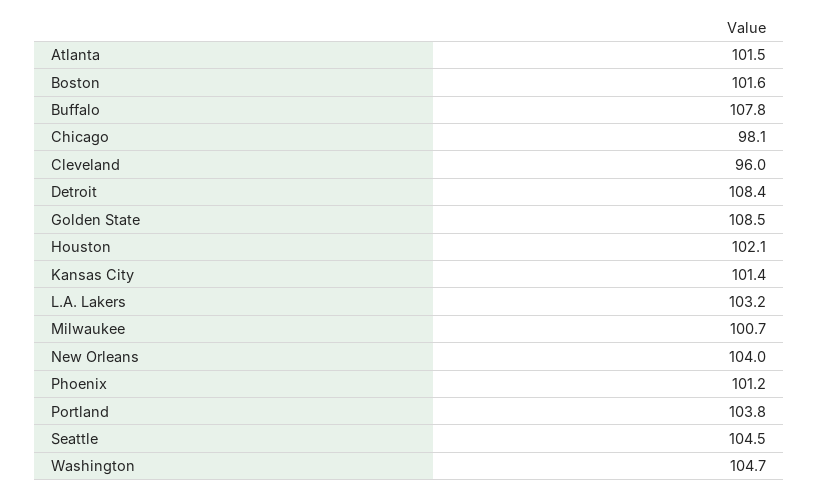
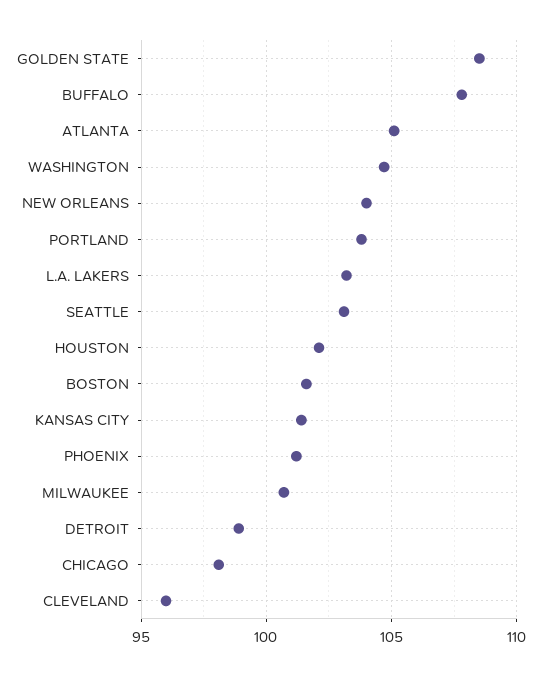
  {
-   "Atlanta": 101.5,
+   "Atlanta": 105,
    "Boston": 101.6,
    "Buffalo": 107.8,
    "Chicago": 98.1,
    "Cleveland": 96,
-   "Detroit": 108.4,
+   "Detroit": 99,
    "Golden State": 108.5,
    "Houston": 102.1,
    "Kansas City": 101.4,
    "L.A. Lakers": 103.2,
    "Milwaukee": 100.7,
    "New Orleans": 104,
    "Phoenix": 101.2,
    "Portland": 103.8,
-   "Seattle": 104.5,
+   "Seattle": 103,
    "Washington": 104.7
  }

